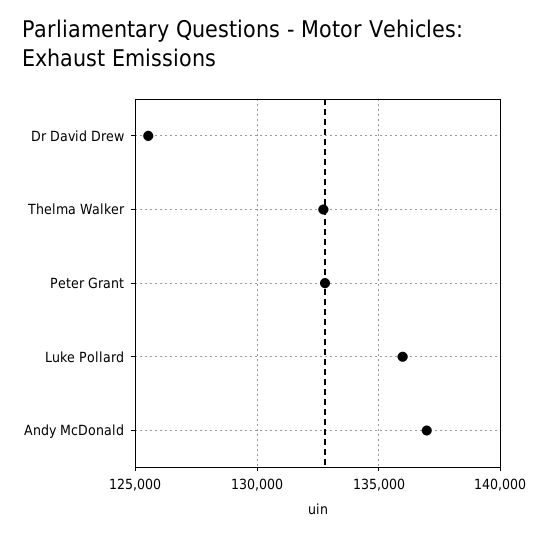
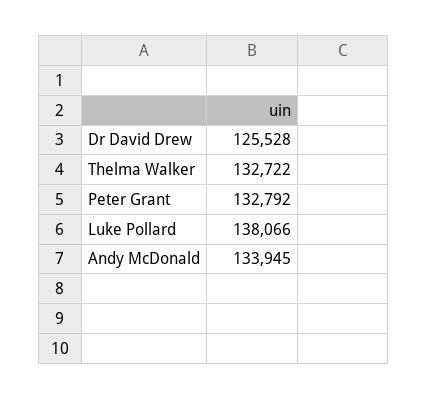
  {
    "Dr David Drew": 125528,
    "Thelma Walker": 132722,
    "Peter Grant": 132792,
-   "Luke Pollard": 136000,
+   "Luke Pollard": 138066,
-   "Andy McDonald": 137000
+   "Andy McDonald": 133945
  }

